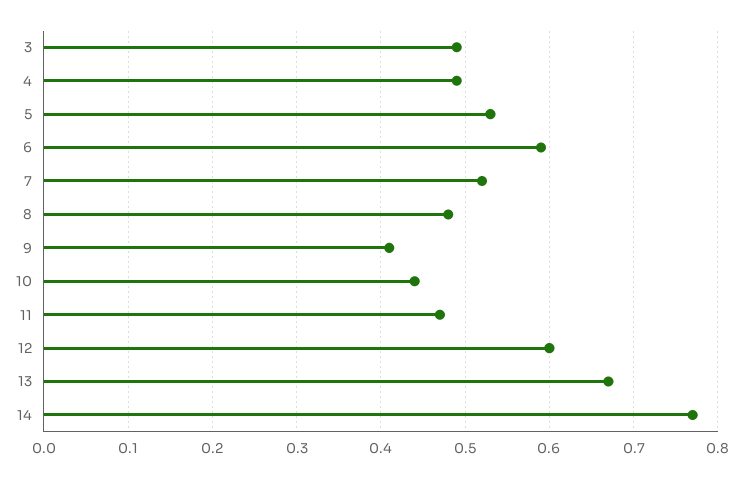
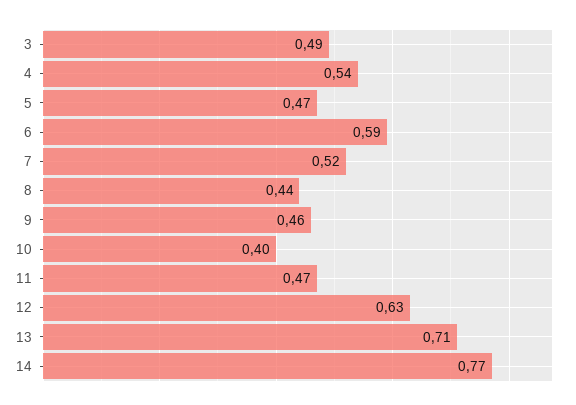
  {
    "3": 0.49,
-   "4": 0.49,
+   "4": 0.54,
-   "5": 0.53,
+   "5": 0.47,
    "6": 0.59,
    "7": 0.52,
-   "8": 0.48,
+   "8": 0.44,
-   "9": 0.41,
+   "9": 0.46,
-   "10": 0.44,
+   "10": 0.4,
    "11": 0.47,
-   "12": 0.6,
+   "12": 0.63,
-   "13": 0.67,
+   "13": 0.71,
    "14": 0.77
  }

